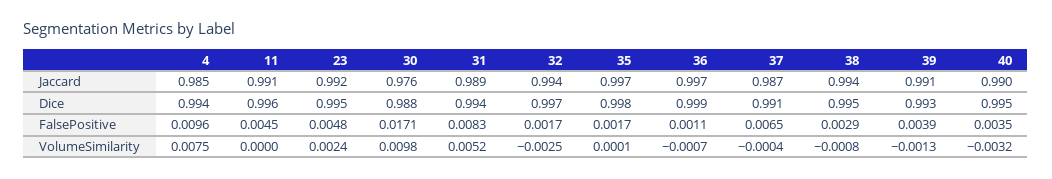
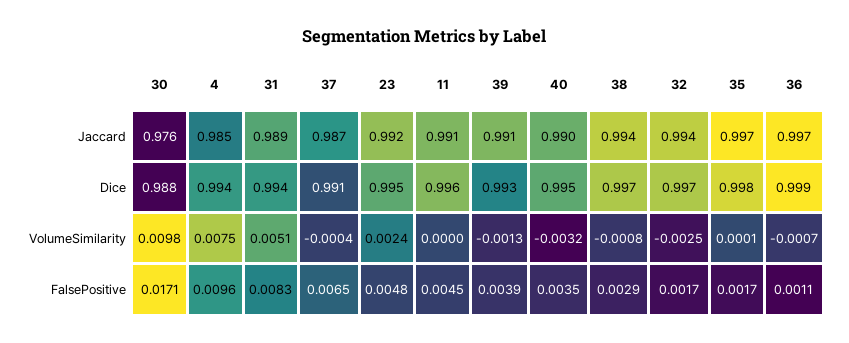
  {
    "4": {
      "Jaccard": 0.985,
      "Dice": 0.994,
      "FalsePositive": 0.0096,
      "VolumeSimilarity": 0.0075
    },
    "11": {
      "Jaccard": 0.991,
      "Dice": 0.996,
      "FalsePositive": 0.0045,
      "VolumeSimilarity": 0
    },
    "23": {
      "Jaccard": 0.992,
      "Dice": 0.995,
      "FalsePositive": 0.0048,
      "VolumeSimilarity": 0.0024
    },
    "30": {
      "Jaccard": 0.976,
      "Dice": 0.988,
      "FalsePositive": 0.0171,
      "VolumeSimilarity": 0.0098
    },
    "31": {
      "Jaccard": 0.989,
      "Dice": 0.994,
      "FalsePositive": 0.0083,
-     "VolumeSimilarity": 0.0052
+     "VolumeSimilarity": 0.0051
    },
    "32": {
      "Jaccard": 0.994,
      "Dice": 0.997,
      "FalsePositive": 0.0017,
      "VolumeSimilarity": -0.0025
    },
    "35": {
      "Jaccard": 0.997,
      "Dice": 0.998,
      "FalsePositive": 0.0017,
      "VolumeSimilarity": 0.0001
    },
    "36": {
      "Jaccard": 0.997,
      "Dice": 0.999,
      "FalsePositive": 0.0011,
      "VolumeSimilarity": -0.0007
    },
    "37": {
      "Jaccard": 0.987,
      "Dice": 0.991,
      "FalsePositive": 0.0065,
      "VolumeSimilarity": -0.0004
    },
    "38": {
      "Jaccard": 0.994,
-     "Dice": 0.995,
+     "Dice": 0.997,
      "FalsePositive": 0.0029,
      "VolumeSimilarity": -0.0008
    },
    "39": {
      "Jaccard": 0.991,
      "Dice": 0.993,
      "FalsePositive": 0.0039,
      "VolumeSimilarity": -0.0013
    },
    "40": {
      "Jaccard": 0.99,
      "Dice": 0.995,
      "FalsePositive": 0.0035,
      "VolumeSimilarity": -0.0032
    }
  }

